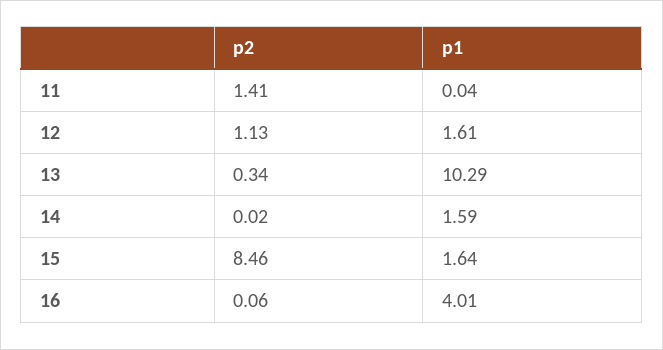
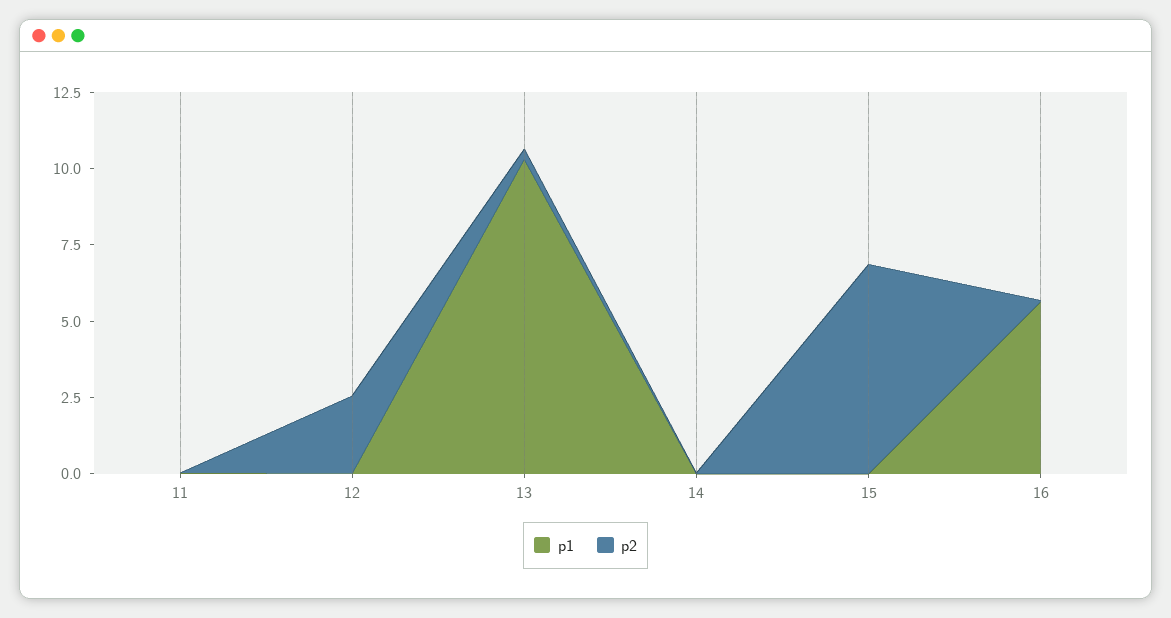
  {
    "p2": {
-     "11": 1.41,
+     "11": 0,
-     "12": 1.13,
+     "12": 2.5,
      "13": 0.34,
      "14": 0.02,
-     "15": 8.46,
+     "15": 7,
      "16": 0.06
    },
    "p1": {
      "11": 0.04,
-     "12": 1.61,
+     "12": 0,
      "13": 10.29,
-     "14": 1.59,
+     "14": 0,
-     "15": 1.64,
+     "15": 0,
-     "16": 4.01
+     "16": 5.5
    }
  }

